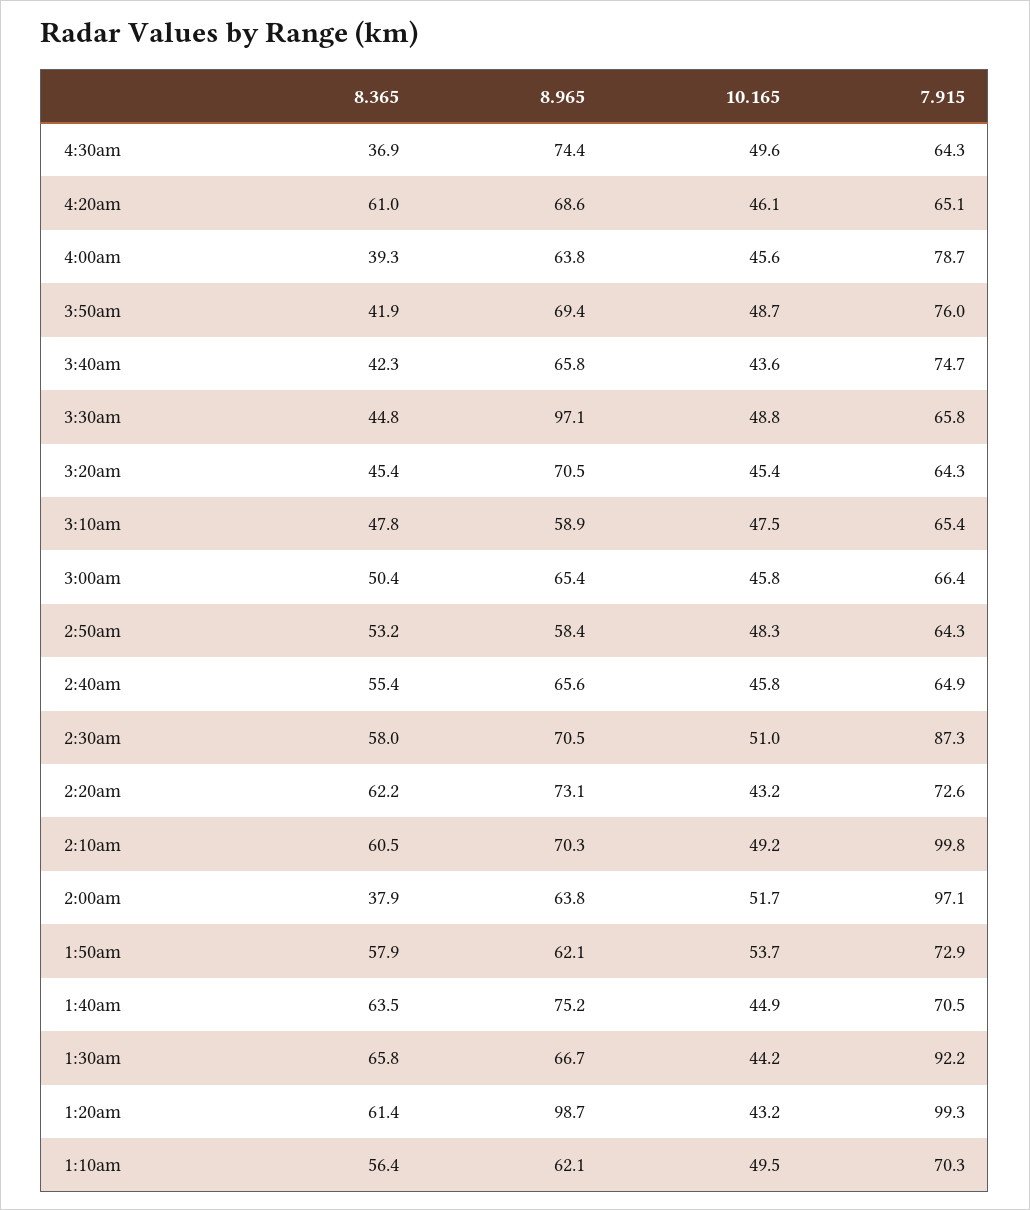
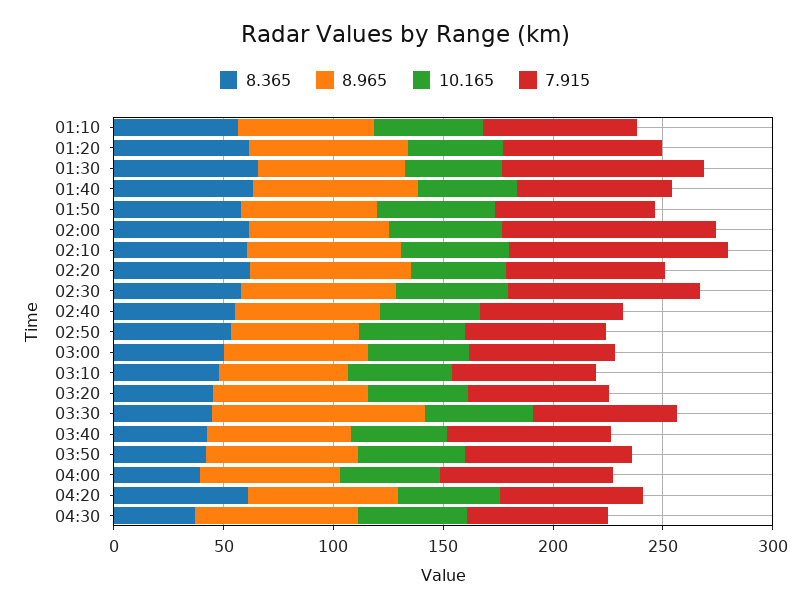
  {
    "8.365": {
      "4:30am": 36.9,
      "4:20am": 61,
      "4:00am": 39.3,
      "3:50am": 41.9,
      "3:40am": 42.3,
      "3:30am": 44.8,
      "3:20am": 45.4,
      "3:10am": 47.8,
      "3:00am": 50.4,
      "2:50am": 53.2,
      "2:40am": 55.4,
      "2:30am": 58,
      "2:20am": 62.2,
      "2:10am": 60.5,
-     "2:00am": 37.9,
+     "2:00am": 60,
      "1:50am": 57.9,
      "1:40am": 63.5,
      "1:30am": 65.8,
      "1:20am": 61.4,
      "1:10am": 56.4
    },
    "8.965": {
      "4:30am": 74.4,
      "4:20am": 68.6,
      "4:00am": 63.8,
      "3:50am": 69.4,
      "3:40am": 65.8,
      "3:30am": 97.1,
      "3:20am": 70.5,
      "3:10am": 58.9,
      "3:00am": 65.4,
      "2:50am": 58.4,
      "2:40am": 65.6,
      "2:30am": 70.5,
      "2:20am": 73.1,
      "2:10am": 70.3,
      "2:00am": 63.8,
      "1:50am": 62.1,
      "1:40am": 75.2,
      "1:30am": 66.7,
-     "1:20am": 98.7,
+     "1:20am": 70,
      "1:10am": 62.1
    },
    "10.165": {
      "4:30am": 49.6,
      "4:20am": 46.1,
      "4:00am": 45.6,
      "3:50am": 48.7,
      "3:40am": 43.6,
      "3:30am": 48.8,
      "3:20am": 45.4,
      "3:10am": 47.5,
      "3:00am": 45.8,
      "2:50am": 48.3,
      "2:40am": 45.8,
      "2:30am": 51,
      "2:20am": 43.2,
      "2:10am": 49.2,
      "2:00am": 51.7,
      "1:50am": 53.7,
      "1:40am": 44.9,
      "1:30am": 44.2,
      "1:20am": 43.2,
      "1:10am": 49.5
    },
    "7.915": {
      "4:30am": 64.3,
      "4:20am": 65.1,
      "4:00am": 78.7,
      "3:50am": 76,
      "3:40am": 74.7,
      "3:30am": 65.8,
      "3:20am": 64.3,
      "3:10am": 65.4,
      "3:00am": 66.4,
      "2:50am": 64.3,
      "2:40am": 64.9,
      "2:30am": 87.3,
      "2:20am": 72.6,
      "2:10am": 99.8,
      "2:00am": 97.1,
      "1:50am": 72.9,
      "1:40am": 70.5,
      "1:30am": 92.2,
-     "1:20am": 99.3,
+     "1:20am": 70,
      "1:10am": 70.3
    }
  }

